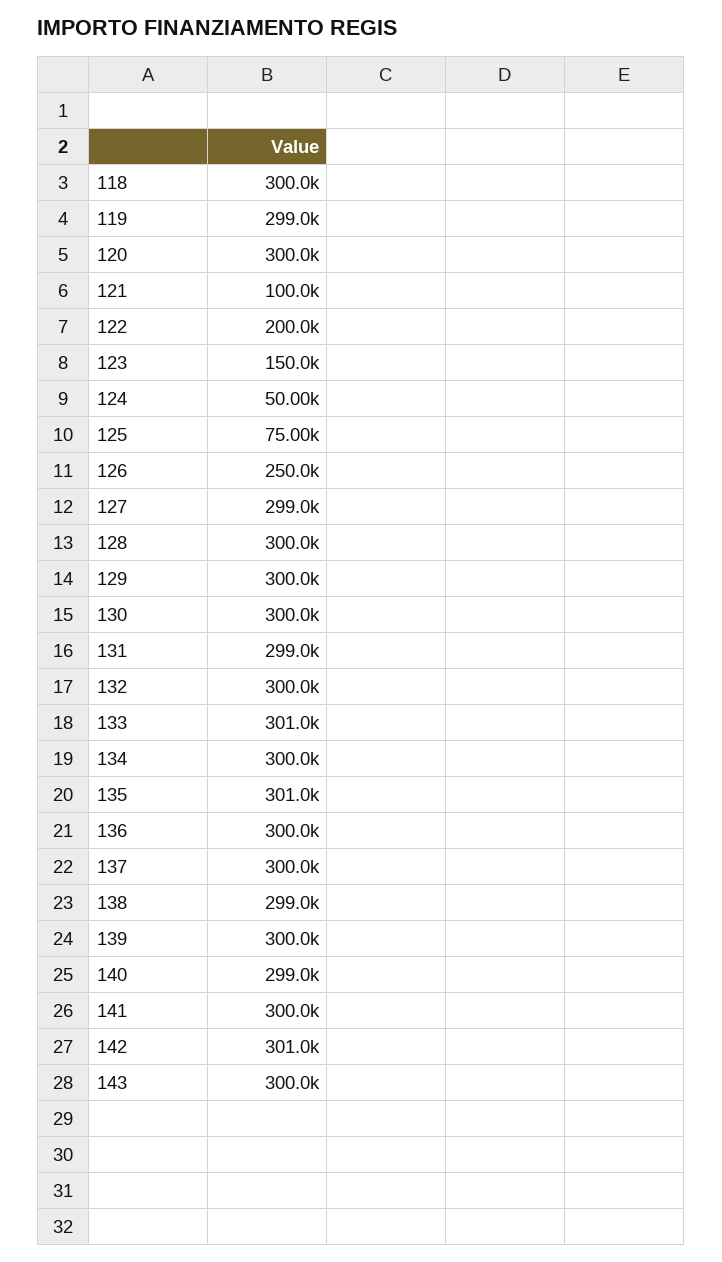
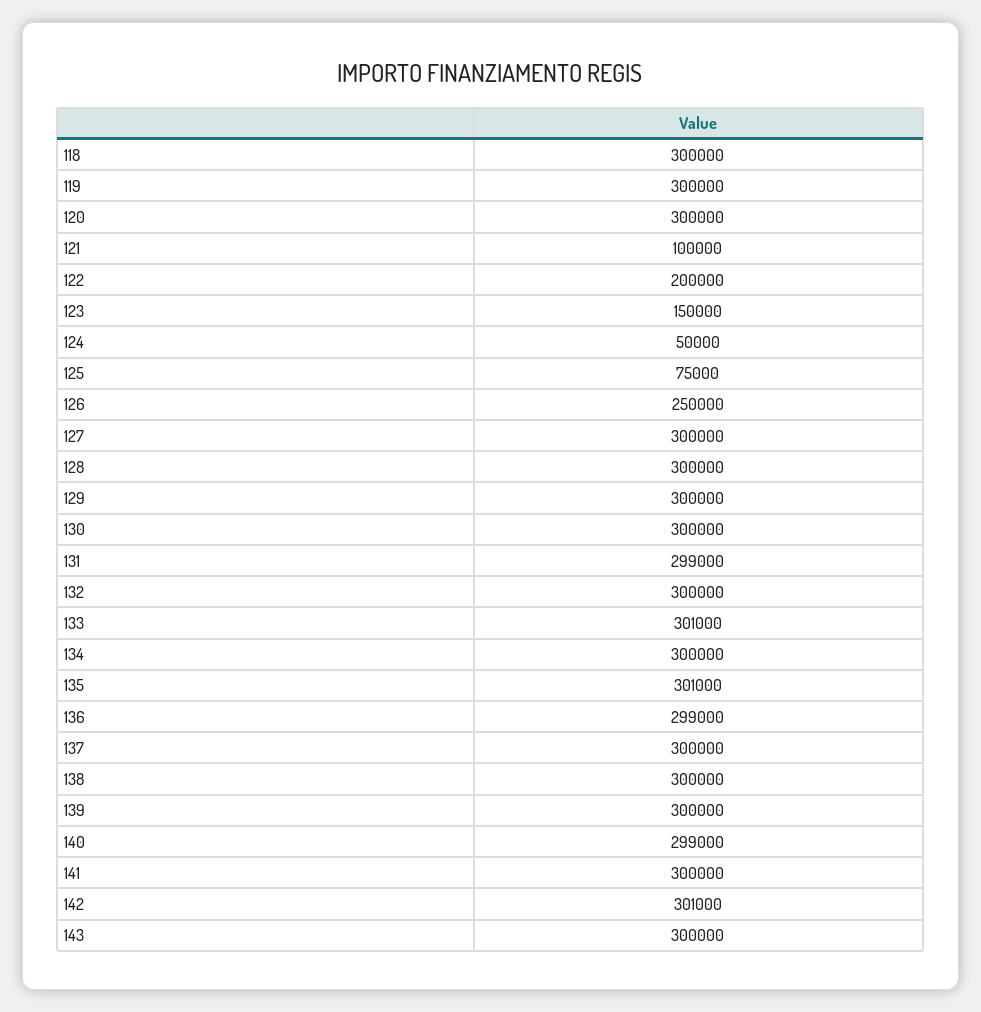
  {
    "118": 300000,
-   "119": 299000,
+   "119": 300000,
    "120": 300000,
    "121": 100000,
    "122": 200000,
    "123": 150000,
    "124": 50000,
    "125": 75000,
    "126": 250000,
-   "127": 299000,
+   "127": 300000,
    "128": 300000,
    "129": 300000,
    "130": 300000,
    "131": 299000,
    "132": 300000,
    "133": 301000,
    "134": 300000,
    "135": 301000,
-   "136": 300000,
+   "136": 299000,
    "137": 300000,
-   "138": 299000,
+   "138": 300000,
    "139": 300000,
    "140": 299000,
    "141": 300000,
    "142": 301000,
    "143": 300000
  }

